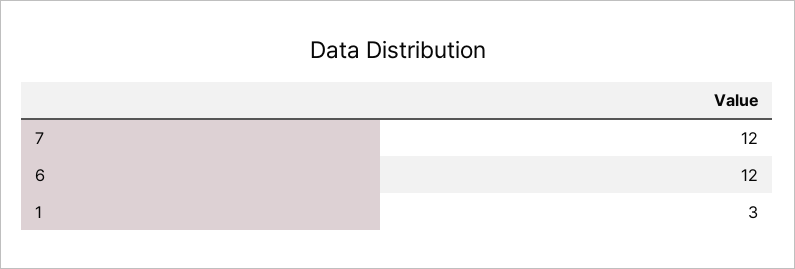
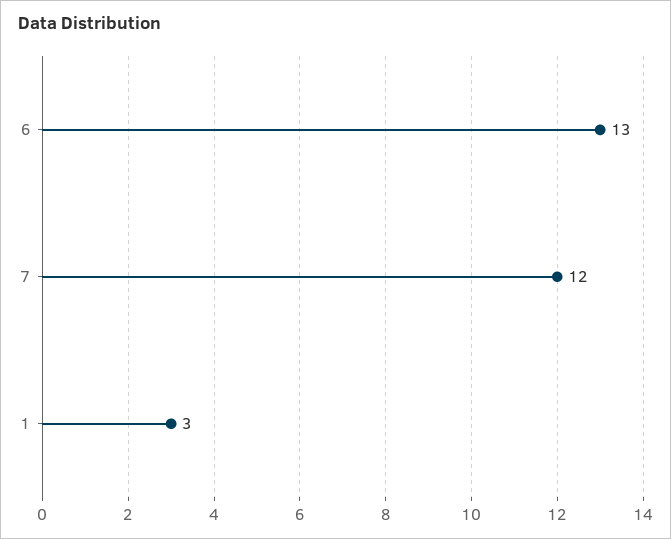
  {
    "7": 12,
-   "6": 12,
+   "6": 13,
    "1": 3
  }

